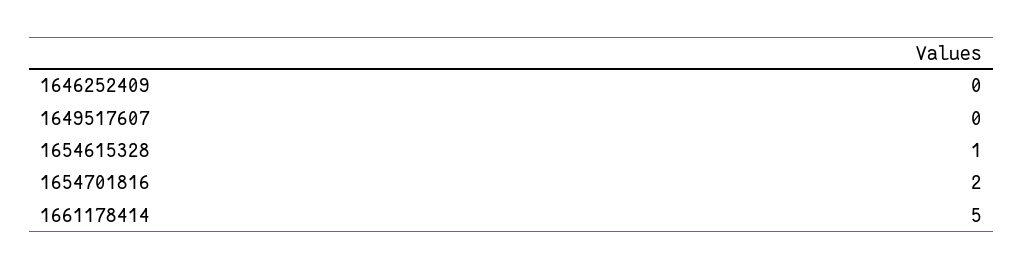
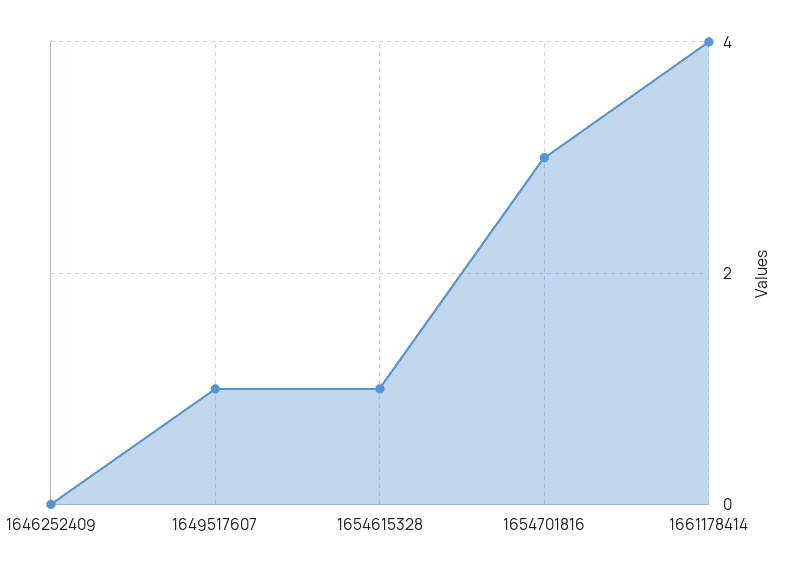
  {
    "1646252409": 0,
-   "1649517607": 0,
+   "1649517607": 1,
    "1654615328": 1,
-   "1654701816": 2,
+   "1654701816": 3,
-   "1661178414": 5
+   "1661178414": 4
  }

